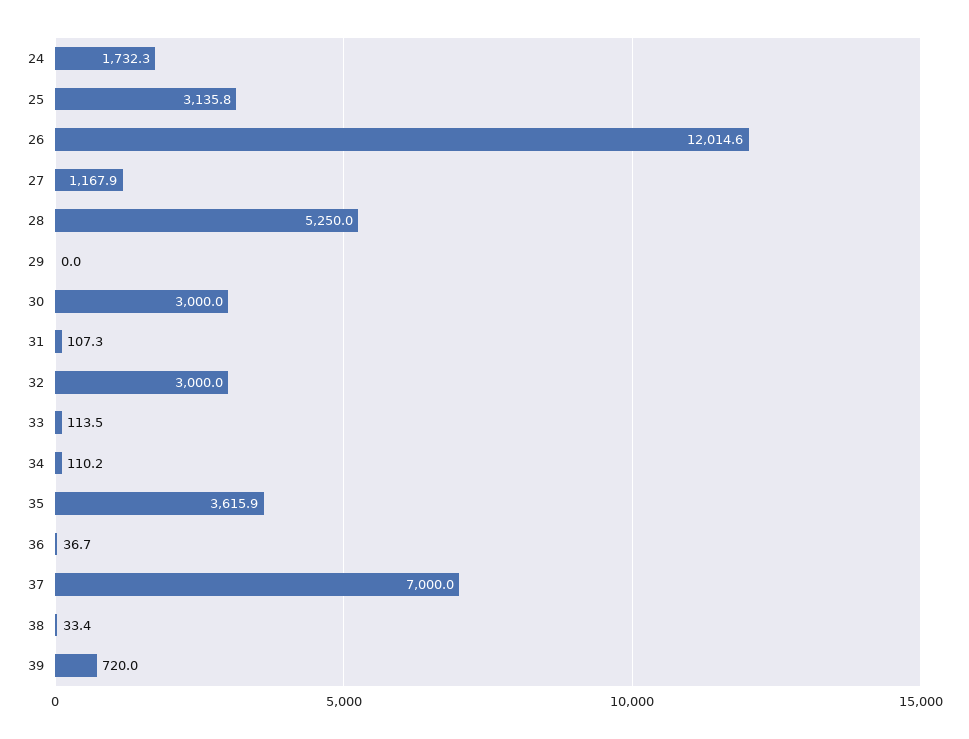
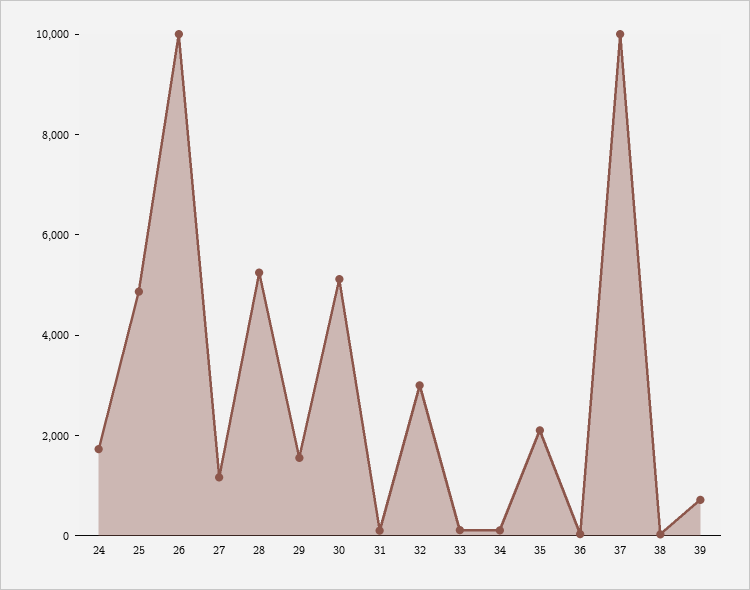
  {
    "24": 1732.3,
-   "25": 3135.8,
+   "25": 5000,
-   "26": 12014.6,
+   "26": 10000,
    "27": 1167.9,
    "28": 5250,
-   "29": 0,
+   "29": 1500,
-   "30": 3000,
+   "30": 5000,
    "31": 107.3,
    "32": 3000,
    "33": 113.5,
    "34": 110.2,
-   "35": 3615.9,
+   "35": 2000,
    "36": 36.7,
-   "37": 7000,
+   "37": 10000,
    "38": 33.4,
    "39": 720
  }

